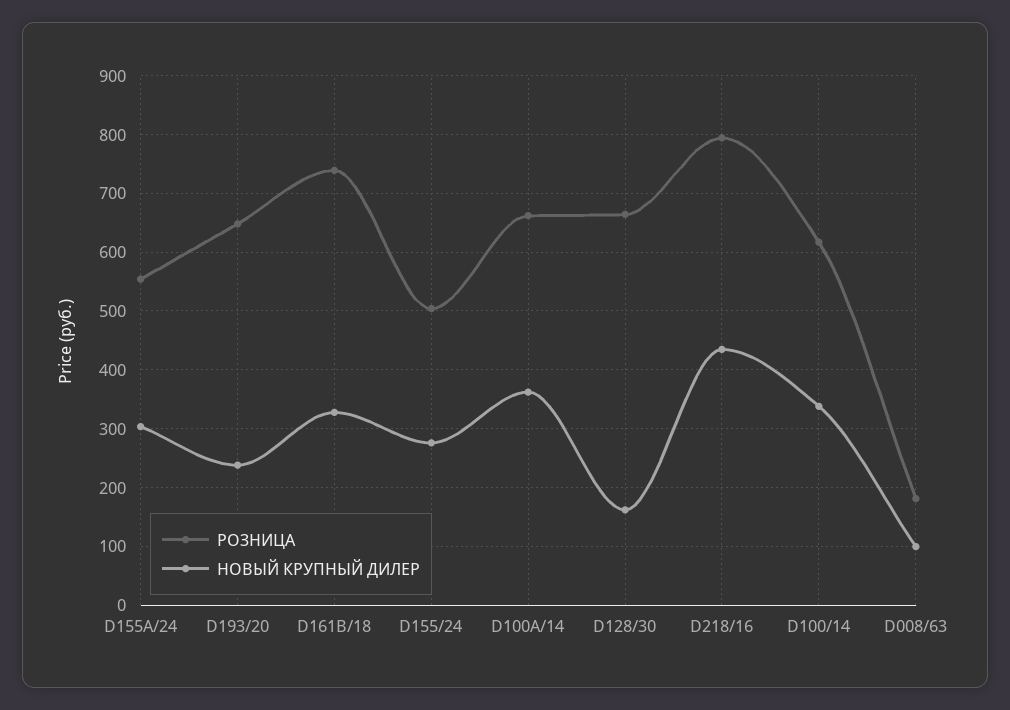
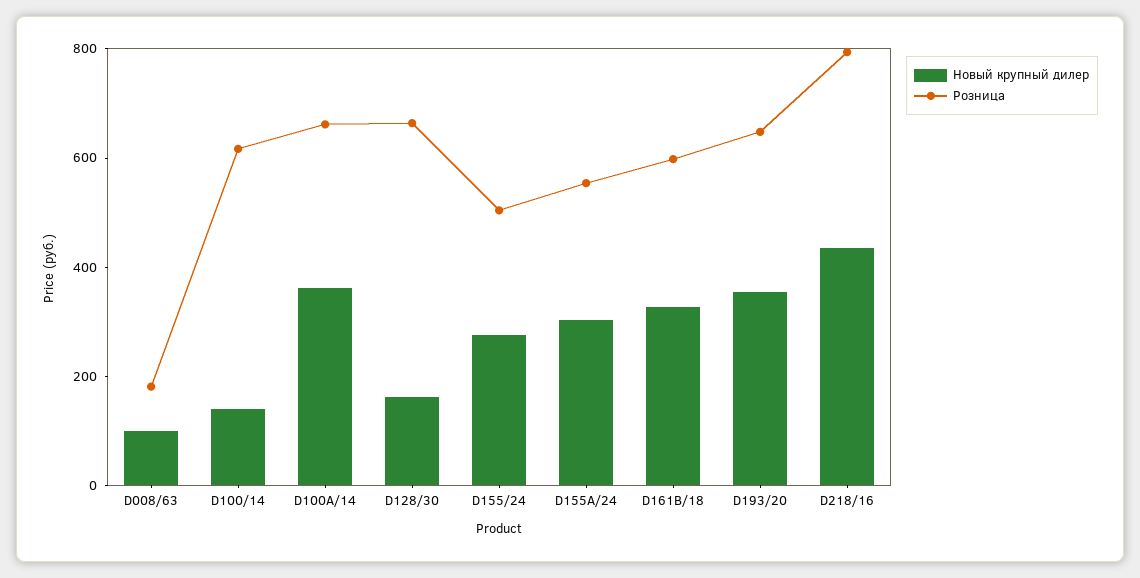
  {
    "РОЗНИЦА": {
      "D155A/24": 560,
      "D193/20": 640,
-     "D161B/18": 740,
+     "D161B/18": 600,
      "D155/24": 500,
      "D100A/14": 660,
      "D128/30": 660,
      "D218/16": 800,
      "D100/14": 620,
      "D008/63": 180
    },
    "НОВЫЙ КРУПНЫЙ ДИЛЕР": {
      "D155A/24": 300,
-     "D193/20": 240,
+     "D193/20": 350,
      "D161B/18": 320,
      "D155/24": 280,
      "D100A/14": 360,
      "D128/30": 160,
      "D218/16": 440,
-     "D100/14": 340,
+     "D100/14": 150,
      "D008/63": 100
    }
  }

